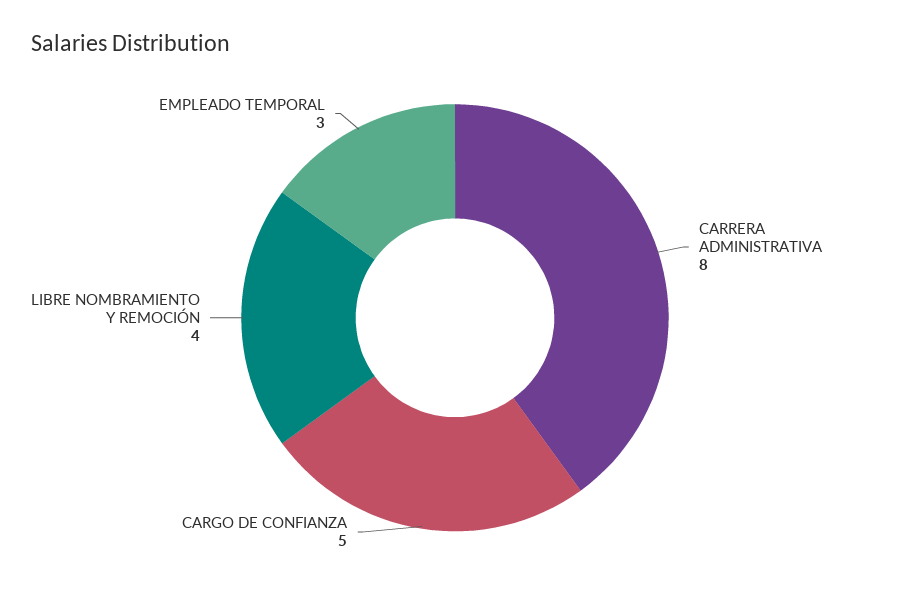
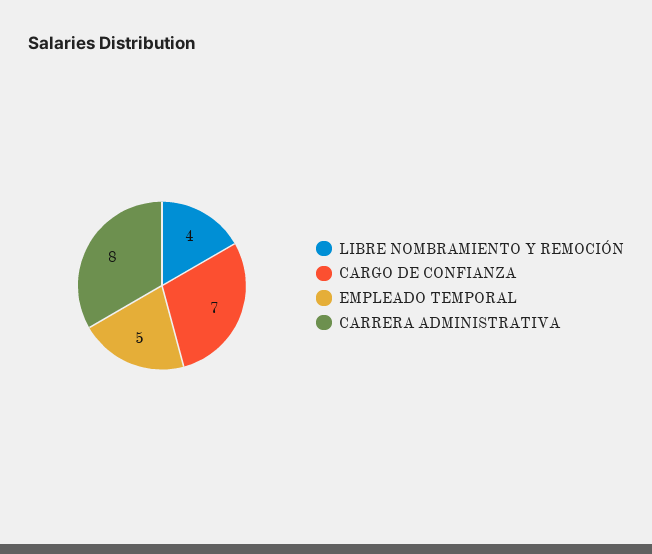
  {
    "CARRERA ADMINISTRATIVA": 8,
-   "CARGO DE CONFIANZA": 5,
+   "CARGO DE CONFIANZA": 7,
    "LIBRE NOMBRAMIENTO Y REMOCIÓN": 4,
-   "EMPLEADO TEMPORAL": 3
+   "EMPLEADO TEMPORAL": 5
  }

